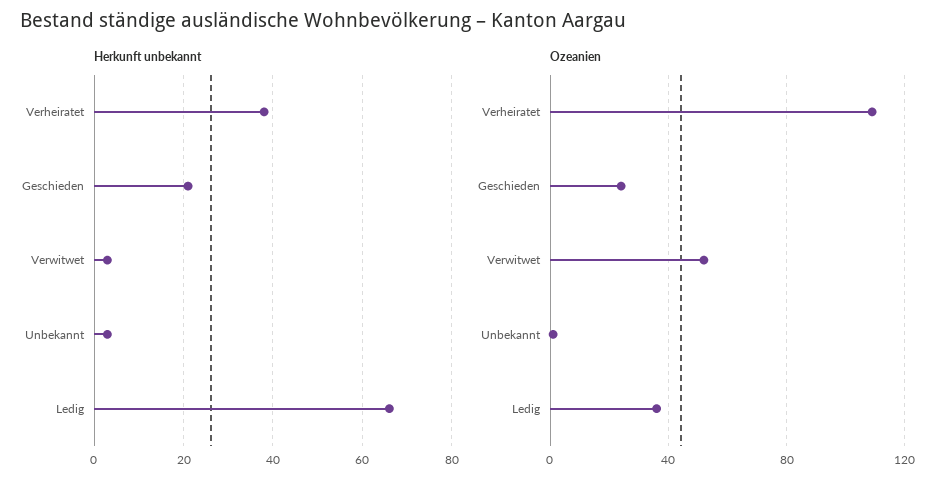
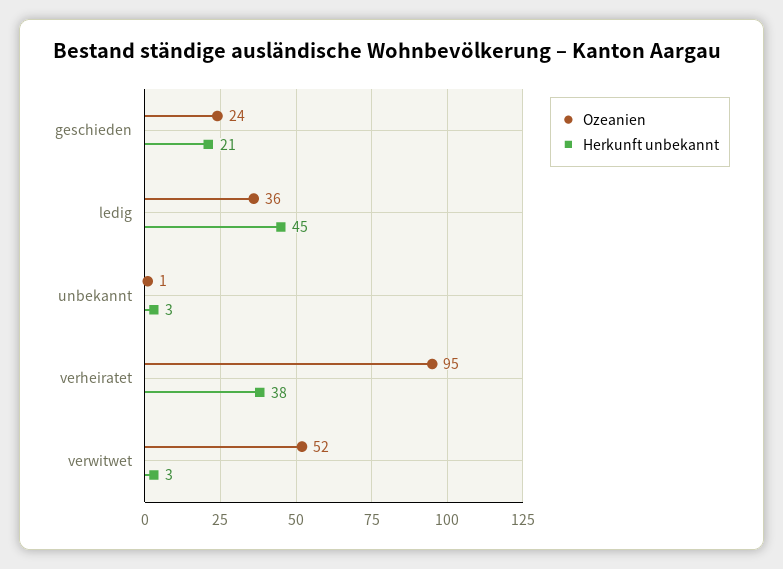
  {
    "Herkunft unbekannt": {
      "Verheiratet": 38,
      "Geschieden": 21,
      "Verwitwet": 3,
      "Unbekannt": 3,
-     "Ledig": 65
+     "Ledig": 45
    },
    "Ozeanien": {
-     "Verheiratet": 110,
+     "Verheiratet": 95,
      "Geschieden": 24,
      "Verwitwet": 52,
      "Unbekannt": 1,
      "Ledig": 36
    }
  }

